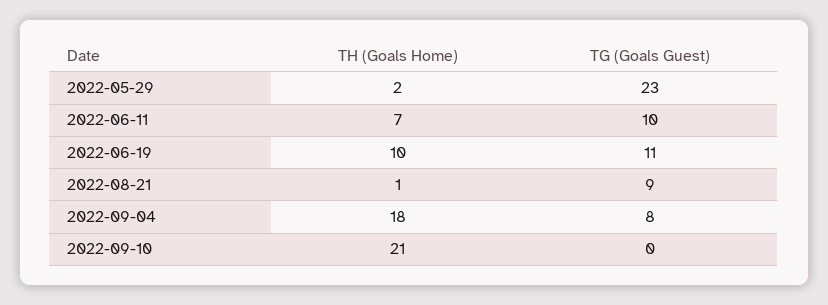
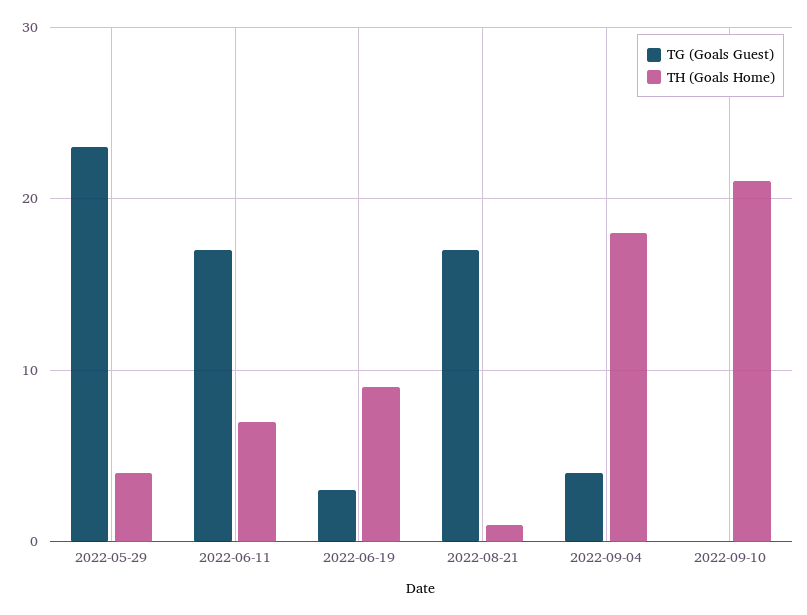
  {
    "TH (Goals Home)": {
-     "2022-05-29": 2,
+     "2022-05-29": 4,
      "2022-06-11": 7,
-     "2022-06-19": 10,
+     "2022-06-19": 9,
      "2022-08-21": 1,
      "2022-09-04": 18,
      "2022-09-10": 21
    },
    "TG (Goals Guest)": {
      "2022-05-29": 23,
-     "2022-06-11": 10,
+     "2022-06-11": 17,
-     "2022-06-19": 11,
+     "2022-06-19": 3,
-     "2022-08-21": 9,
+     "2022-08-21": 17,
-     "2022-09-04": 8,
+     "2022-09-04": 4,
      "2022-09-10": 0
    }
  }

